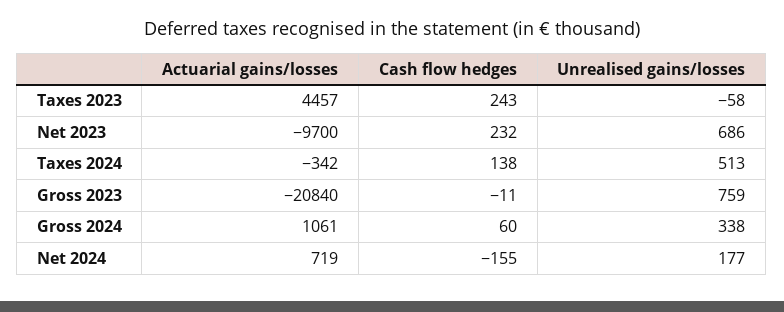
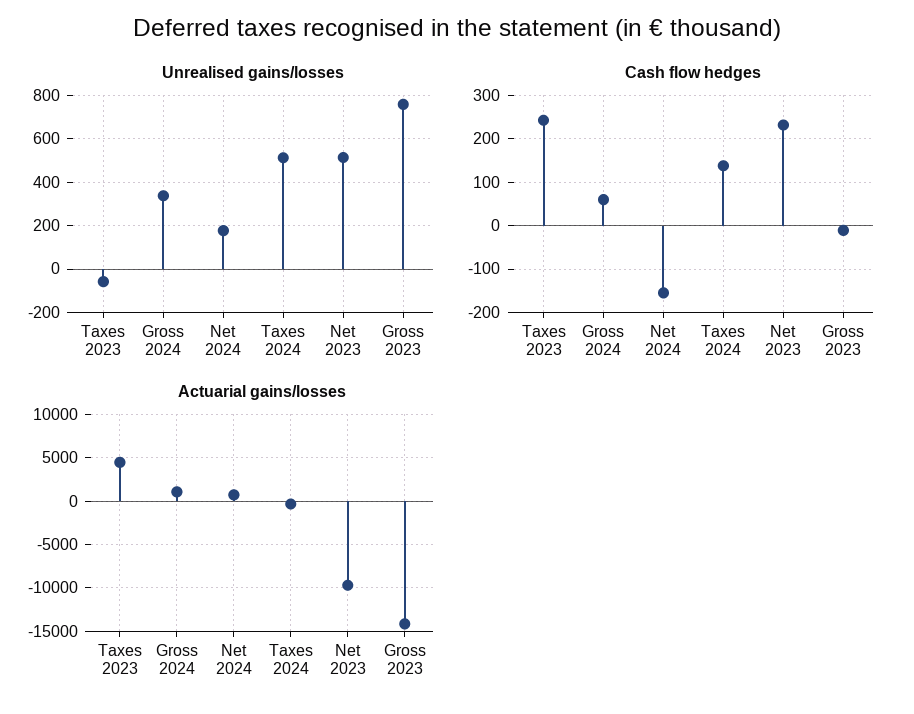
  {
    "Actuarial gains/losses": {
      "Taxes 2023": 4457,
      "Net 2023": -9700,
      "Taxes 2024": -342,
-     "Gross 2023": -20840,
+     "Gross 2023": -14000,
      "Gross 2024": 1061,
      "Net 2024": 719
    },
    "Cash flow hedges": {
      "Taxes 2023": 243,
      "Net 2023": 232,
      "Taxes 2024": 138,
      "Gross 2023": -11,
      "Gross 2024": 60,
      "Net 2024": -155
    },
    "Unrealised gains/losses": {
      "Taxes 2023": -58,
-     "Net 2023": 686,
+     "Net 2023": 500,
      "Taxes 2024": 513,
      "Gross 2023": 759,
      "Gross 2024": 338,
      "Net 2024": 177
    }
  }

